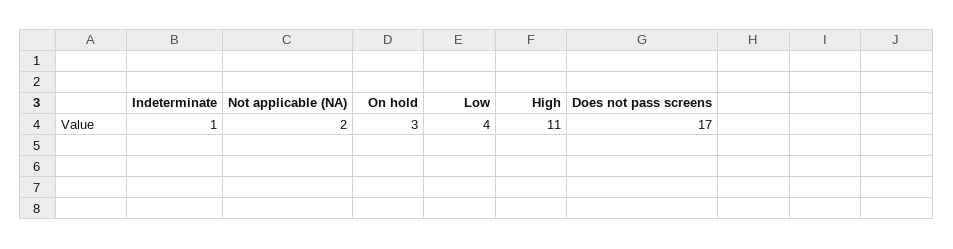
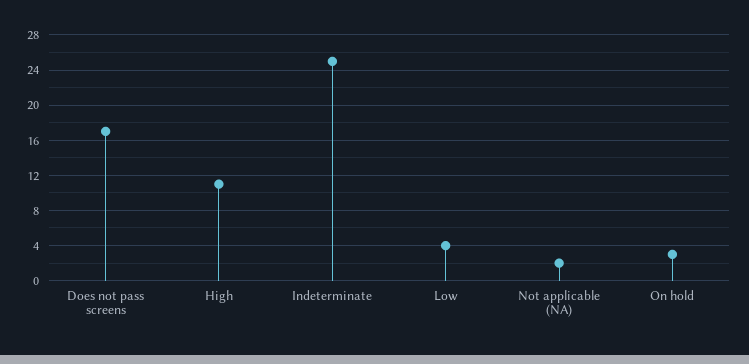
  {
-   "Indeterminate": 1,
+   "Indeterminate": 25,
    "Not applicable (NA)": 2,
    "On hold": 3,
    "Low": 4,
    "High": 11,
    "Does not pass screens": 17
  }

